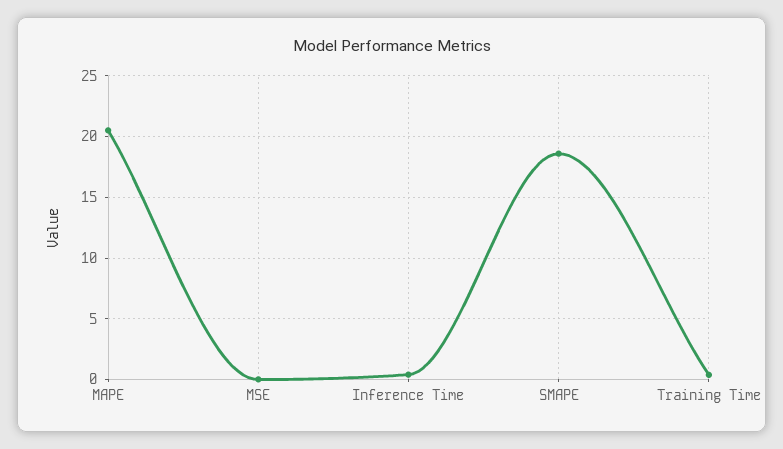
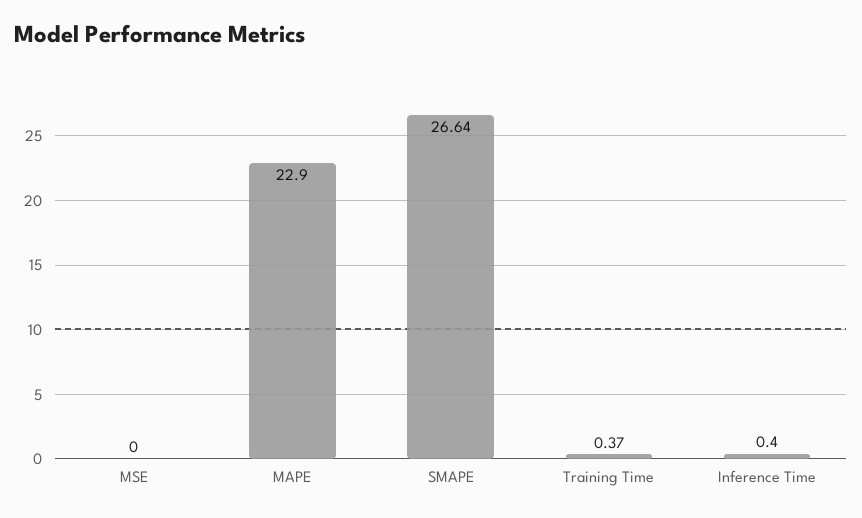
  {
-   "MAPE": 20.5,
+   "MAPE": 22.9,
    "MSE": 0,
    "Inference Time": 0.4,
-   "SMAPE": 18.5,
+   "SMAPE": 26.64,
    "Training Time": 0.37
  }

